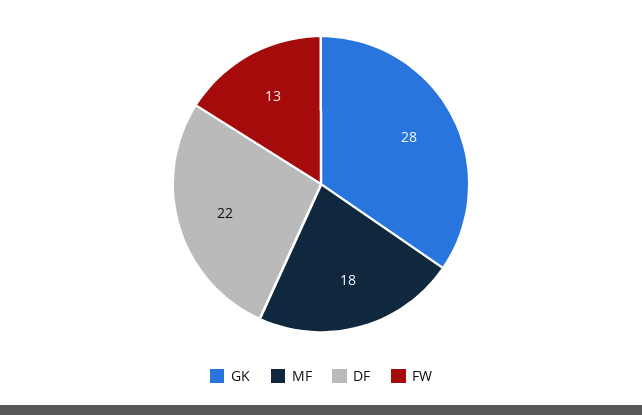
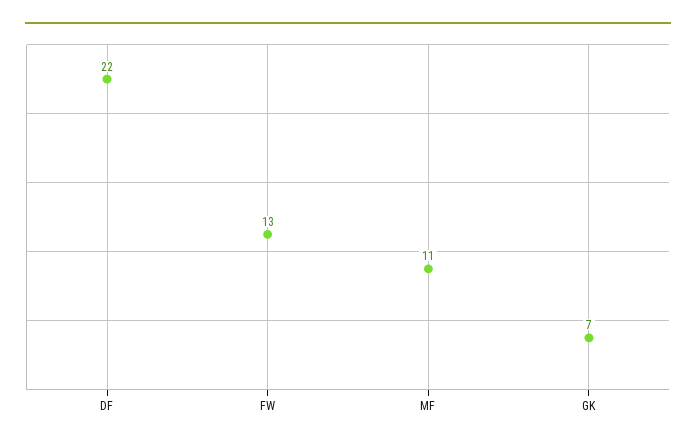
  {
-   "GK": 28,
+   "GK": 7,
-   "MF": 18,
+   "MF": 11,
    "DF": 22,
    "FW": 13
  }

